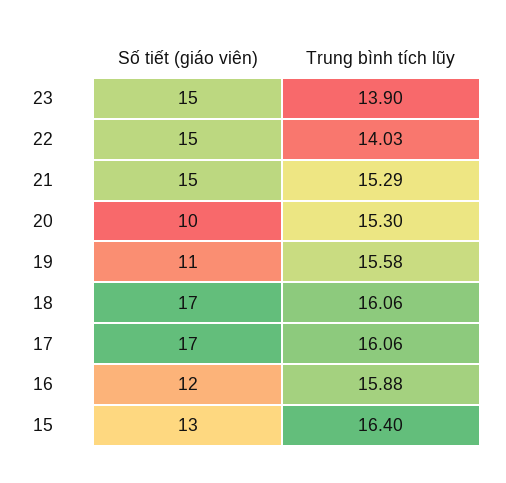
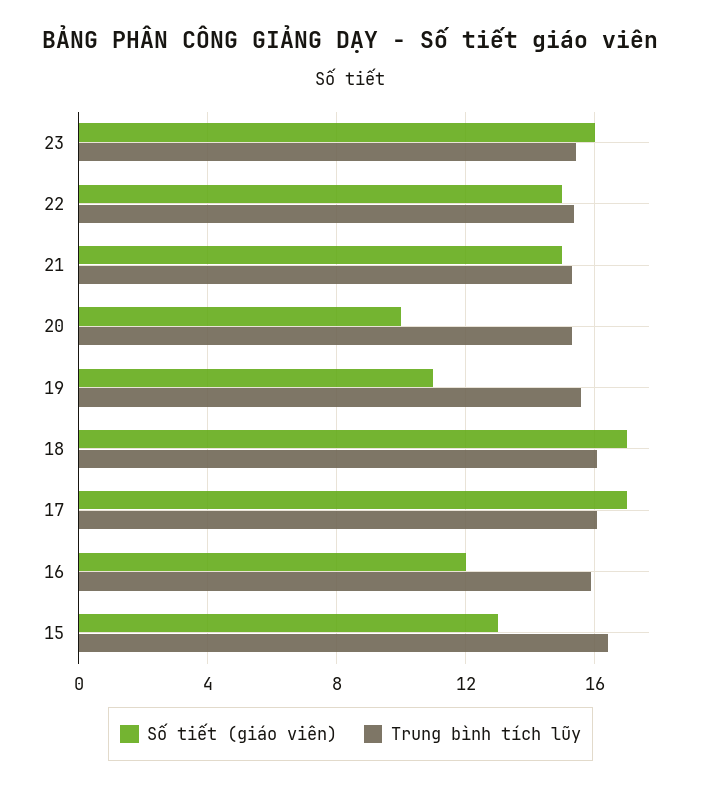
  {
    "Số tiết (giáo viên)": {
-     "23": 15,
+     "23": 16,
      "22": 15,
      "21": 15,
      "20": 10,
      "19": 11,
      "18": 17,
      "17": 17,
      "16": 12,
      "15": 13
    },
    "Trung bình tích lũy": {
-     "23": 13.9,
+     "23": 15.5,
-     "22": 14.03,
+     "22": 15.5,
      "21": 15.29,
      "20": 15.3,
      "19": 15.58,
      "18": 16.06,
      "17": 16.06,
      "16": 15.88,
      "15": 16.4
    }
  }

